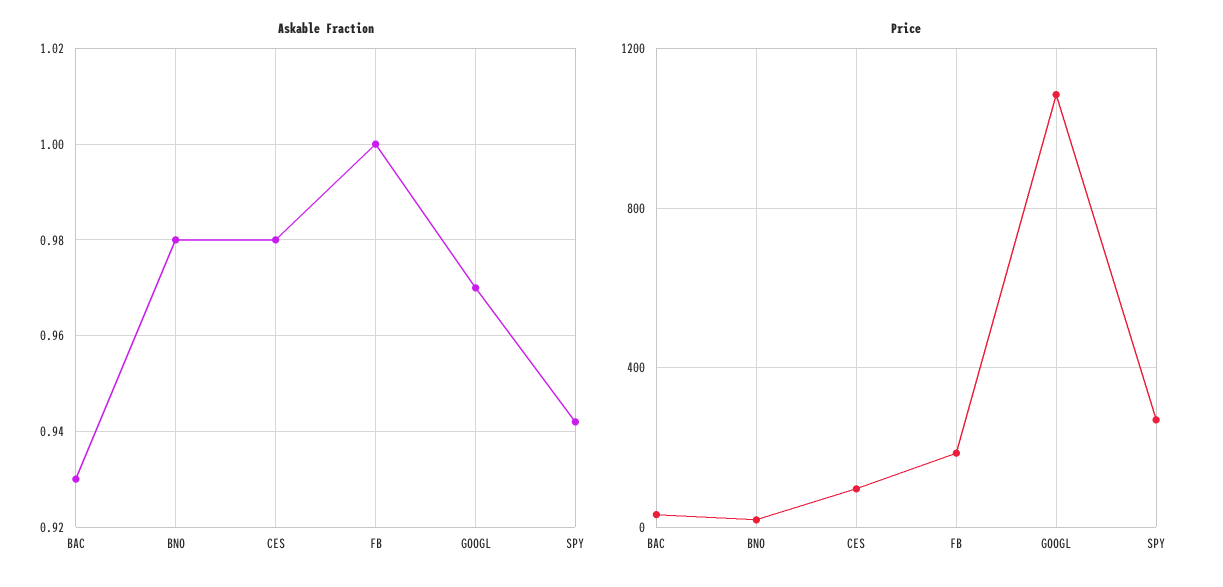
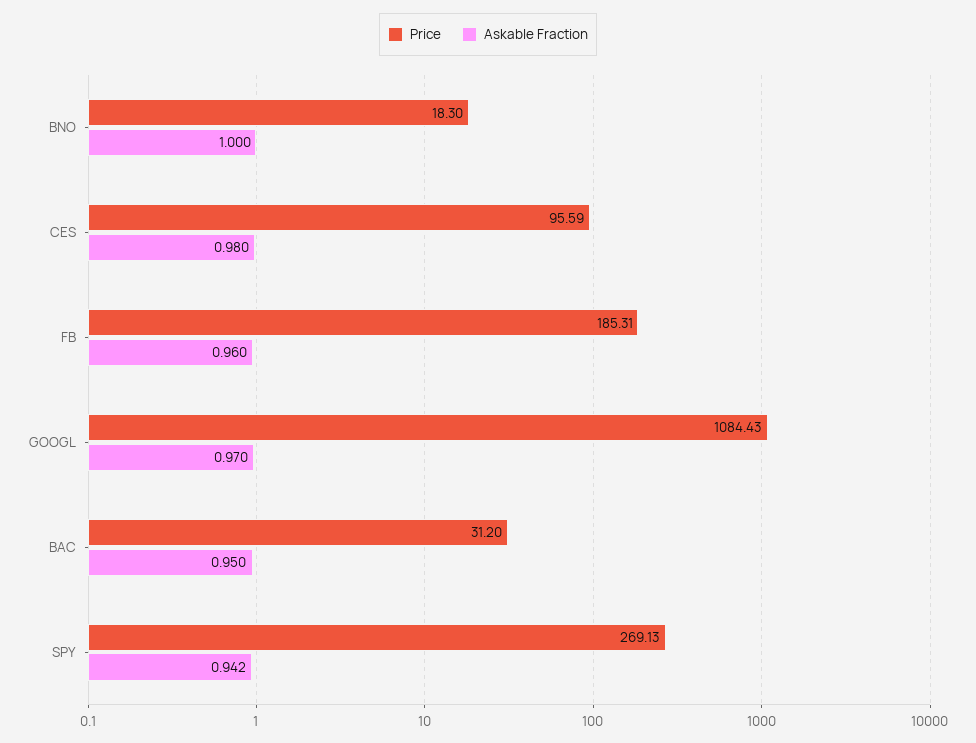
  {
    "Askable Fraction": {
-     "BAC": 0.93,
+     "BAC": 0.95,
-     "BNO": 0.98,
+     "BNO": 1,
      "CES": 0.98,
-     "FB": 1,
+     "FB": 0.96,
      "GOOGL": 0.97,
      "SPY": 0.942
    },
    "Price": {
      "BAC": 31.2,
      "BNO": 18.3,
      "CES": 95.59,
      "FB": 185.31,
      "GOOGL": 1084.43,
      "SPY": 269.13
    }
  }

